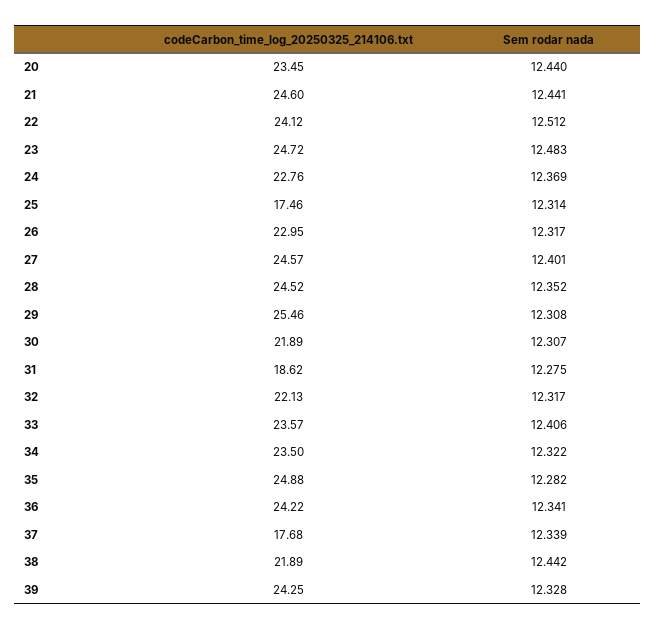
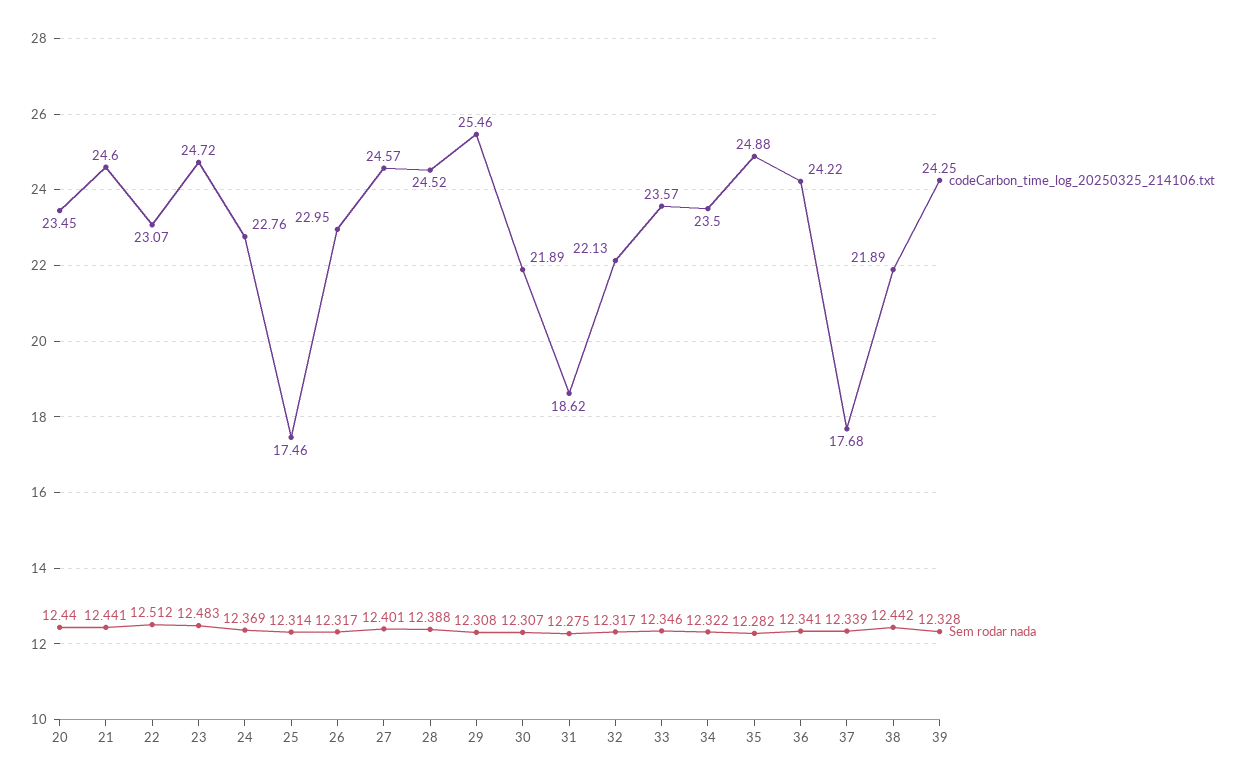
  {
    "codeCarbon_time_log_20250325_214106.txt": {
      "20": 23.45,
      "21": 24.6,
-     "22": 24.12,
+     "22": 23.07,
      "23": 24.72,
      "24": 22.76,
      "25": 17.46,
      "26": 22.95,
      "27": 24.57,
      "28": 24.52,
      "29": 25.46,
      "30": 21.89,
      "31": 18.62,
      "32": 22.13,
      "33": 23.57,
      "34": 23.5,
      "35": 24.88,
      "36": 24.22,
      "37": 17.68,
      "38": 21.89,
      "39": 24.25
    },
    "Sem rodar nada": {
      "20": 12.44,
      "21": 12.441,
      "22": 12.512,
      "23": 12.483,
      "24": 12.369,
      "25": 12.314,
      "26": 12.317,
      "27": 12.401,
-     "28": 12.352,
+     "28": 12.388,
      "29": 12.308,
      "30": 12.307,
      "31": 12.275,
      "32": 12.317,
-     "33": 12.406,
+     "33": 12.346,
      "34": 12.322,
      "35": 12.282,
      "36": 12.341,
      "37": 12.339,
      "38": 12.442,
      "39": 12.328
    }
  }

